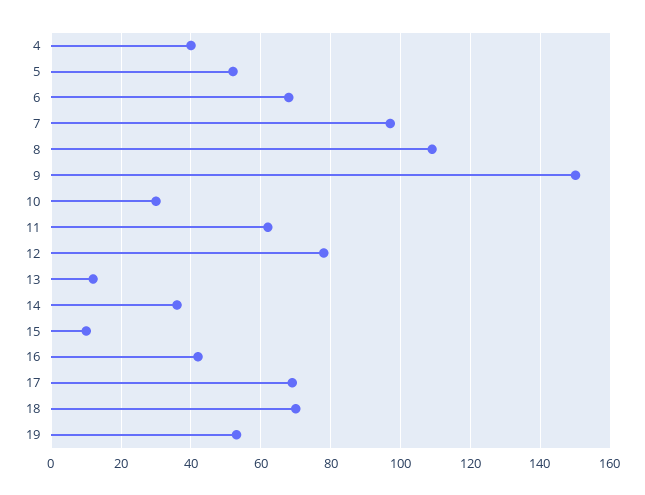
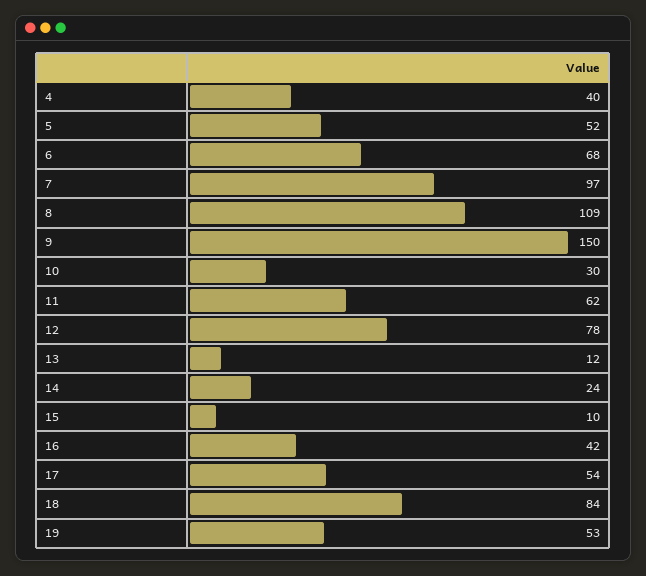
  {
    "4": 40,
    "5": 52,
    "6": 68,
    "7": 97,
    "8": 109,
    "9": 150,
    "10": 30,
    "11": 62,
    "12": 78,
    "13": 12,
-   "14": 35,
+   "14": 24,
    "15": 10,
    "16": 42,
-   "17": 70,
+   "17": 54,
-   "18": 70,
+   "18": 84,
    "19": 53
  }

